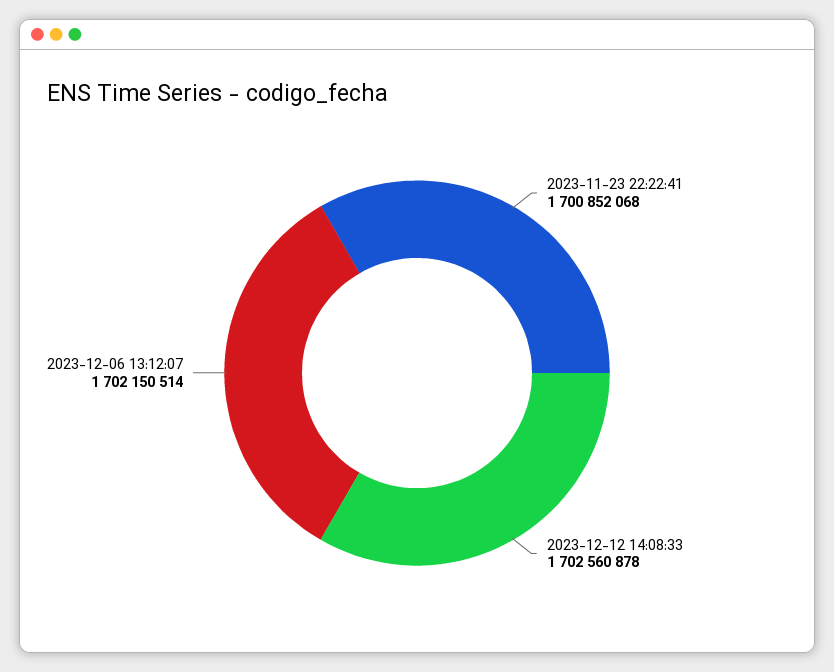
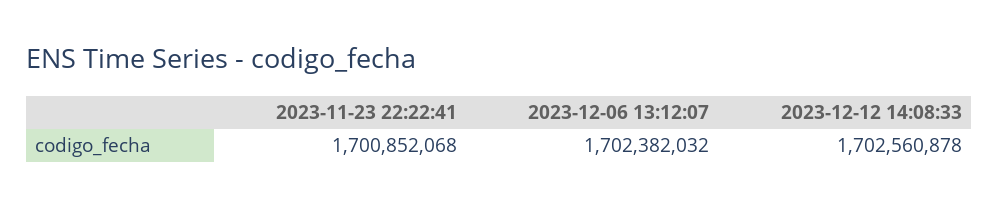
  {
    "2023-11-23 22:22:41": 1700852068,
    "2023-12-12 14:08:33": 1702560878,
-   "2023-12-06 13:12:07": 1702150514
+   "2023-12-06 13:12:07": 1702382032
  }

